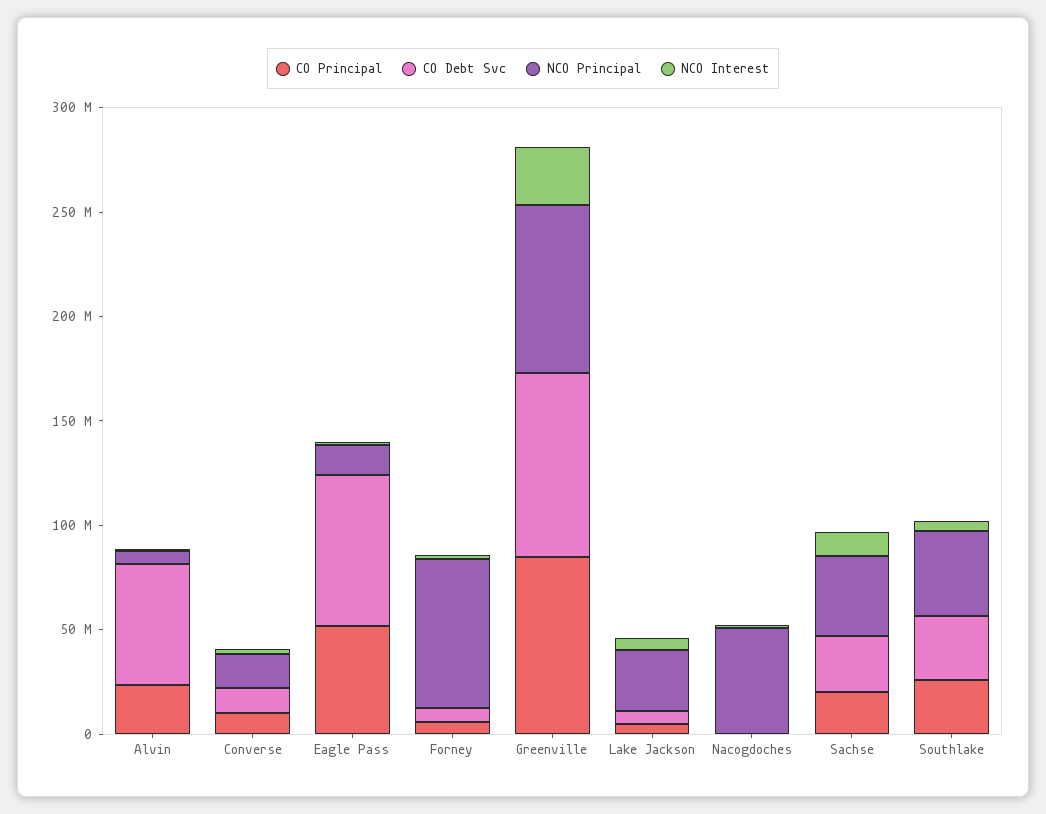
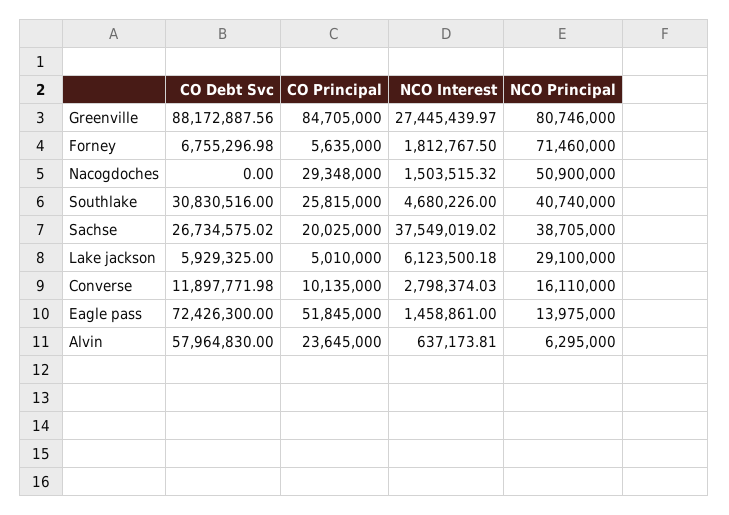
  {
    "CO Principal": {
      "Alvin": 23645000,
      "Converse": 10135000,
      "Eagle Pass": 51845000,
      "Forney": 5635000,
      "Greenville": 84705000,
      "Lake Jackson": 5010000,
-     "Nacogdoches": 0,
+     "Nacogdoches": 29348000,
      "Sachse": 20025000,
      "Southlake": 25815000
    },
    "CO Debt Svc": {
      "Alvin": 57964830,
      "Converse": 11897771.98,
      "Eagle Pass": 72426300,
      "Forney": 6755296.98,
      "Greenville": 88172887.56,
      "Lake Jackson": 5929325,
      "Nacogdoches": 0,
      "Sachse": 26734575.02,
      "Southlake": 30830516
    },
    "NCO Principal": {
      "Alvin": 6295000,
      "Converse": 16110000,
      "Eagle Pass": 13975000,
      "Forney": 71460000,
      "Greenville": 80746000,
      "Lake Jackson": 29100000,
      "Nacogdoches": 50900000,
      "Sachse": 38705000,
      "Southlake": 40740000
    },
    "NCO Interest": {
      "Alvin": 637173.81,
      "Converse": 2798374.03,
      "Eagle Pass": 1458861,
      "Forney": 1812767.5,
      "Greenville": 27445439.97,
      "Lake Jackson": 6123500.18,
      "Nacogdoches": 1503515.32,
-     "Sachse": 10000000,
+     "Sachse": 37549019.02,
      "Southlake": 4680226
    }
  }

